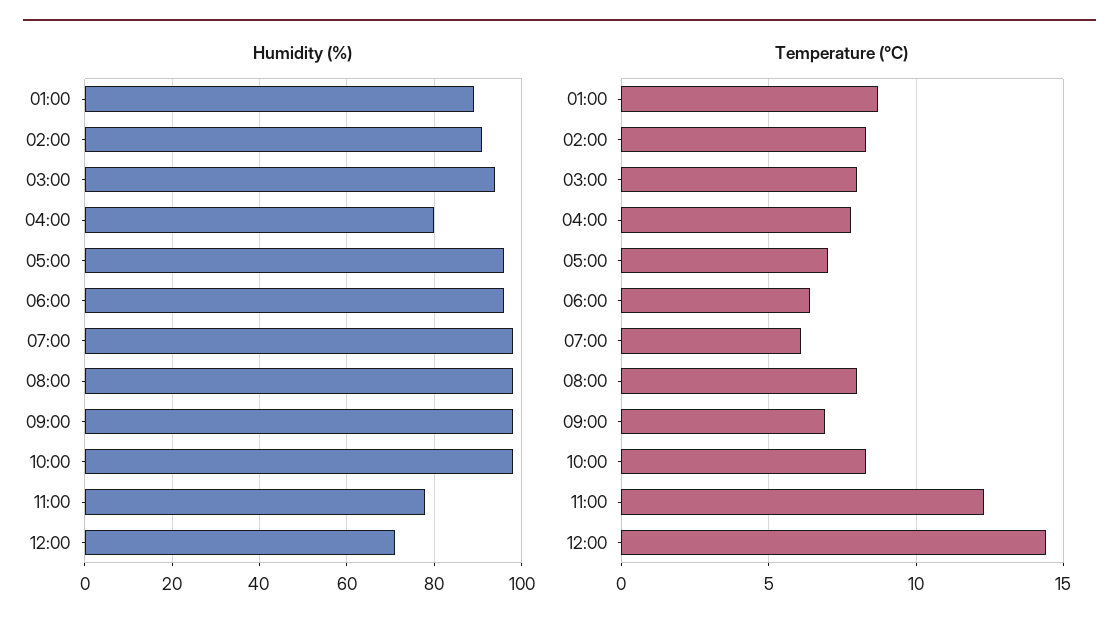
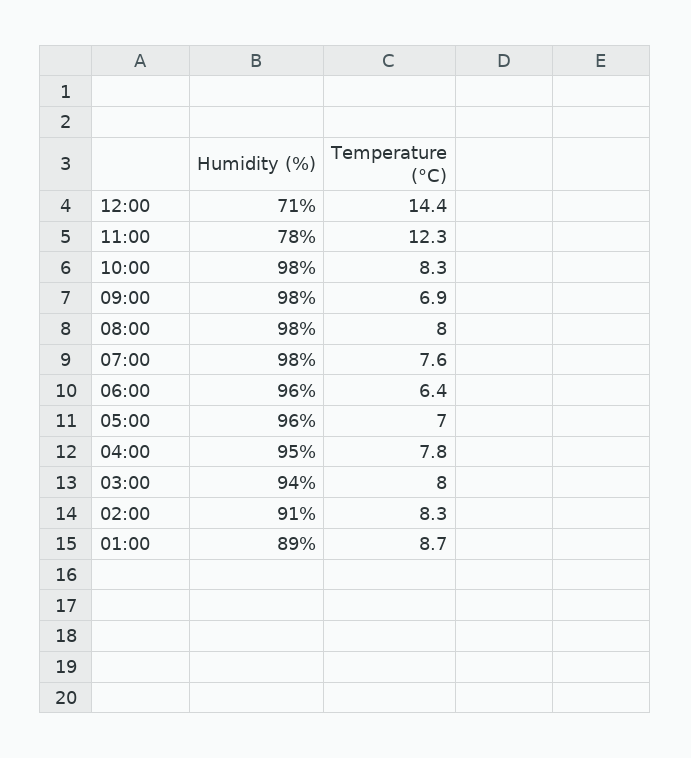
  {
    "Humidity (%)": {
      "01:00": 89,
      "02:00": 91,
      "03:00": 94,
-     "04:00": 80,
+     "04:00": 95,
      "05:00": 96,
      "06:00": 96,
      "07:00": 98,
      "08:00": 98,
      "09:00": 98,
      "10:00": 98,
      "11:00": 78,
      "12:00": 71
    },
    "Temperature (°C)": {
      "01:00": 8.7,
      "02:00": 8.3,
      "03:00": 8,
      "04:00": 7.8,
      "05:00": 7,
      "06:00": 6.4,
-     "07:00": 6,
+     "07:00": 7.6,
      "08:00": 8,
      "09:00": 6.9,
      "10:00": 8.3,
      "11:00": 12.3,
      "12:00": 14.4
    }
  }

